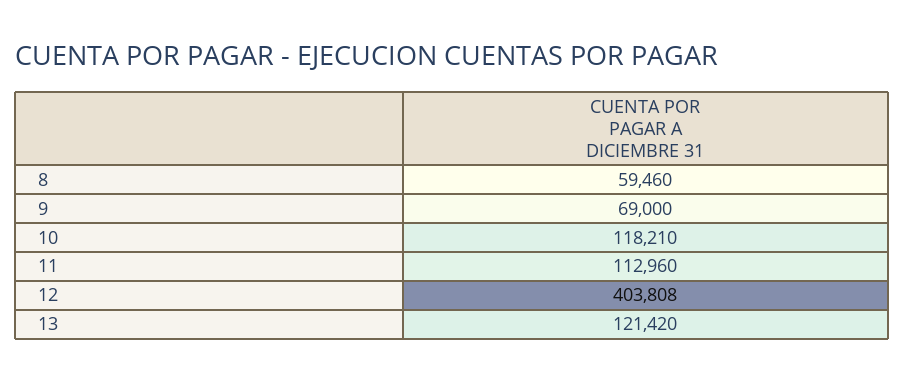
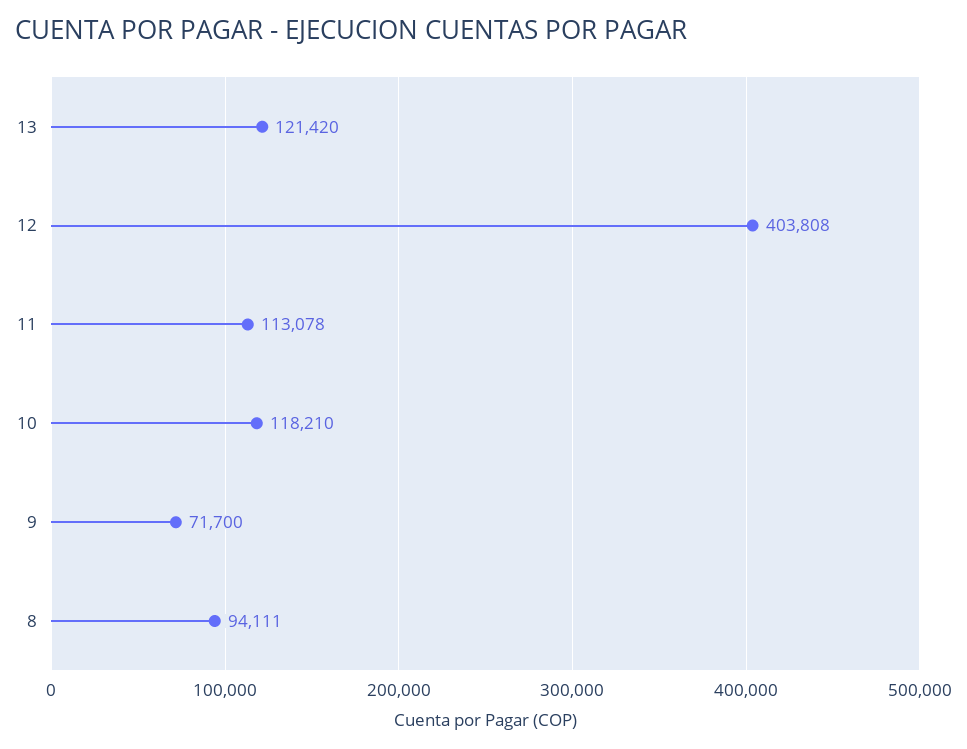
  {
-   "8": 59460,
+   "8": 94111,
-   "9": 69000,
+   "9": 71700,
    "10": 118210,
-   "11": 112960,
+   "11": 113078,
    "12": 403808,
    "13": 121420
  }

